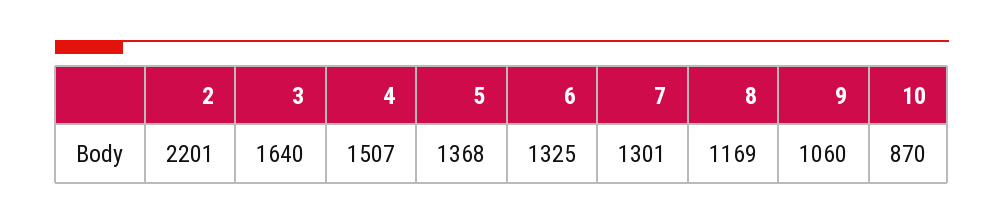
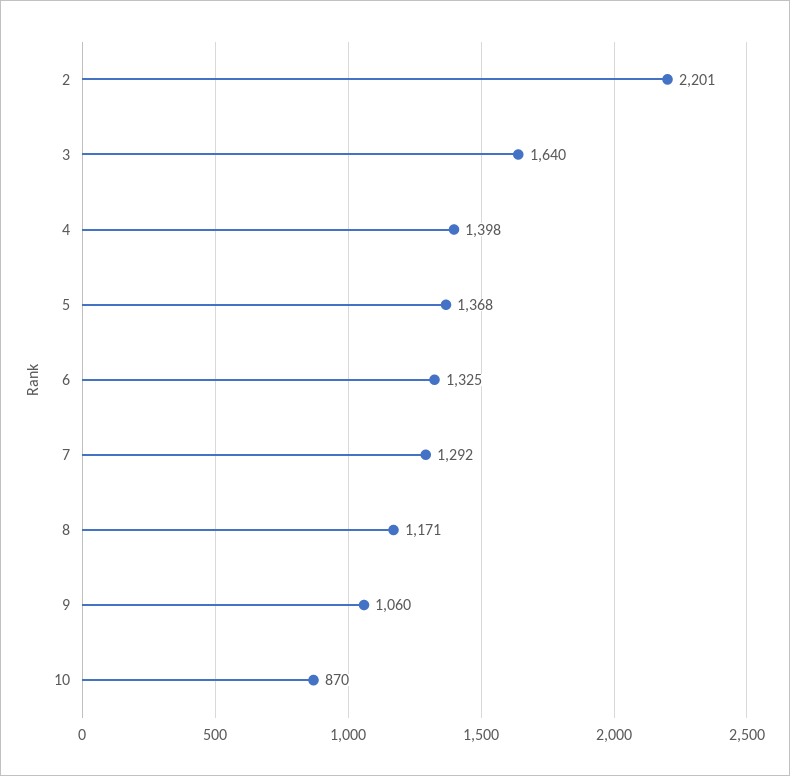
  {
    "2": 2201,
    "3": 1640,
-   "4": 1507,
+   "4": 1398,
    "5": 1368,
    "6": 1325,
-   "7": 1301,
+   "7": 1292,
-   "8": 1169,
+   "8": 1171,
    "9": 1060,
    "10": 870
  }

